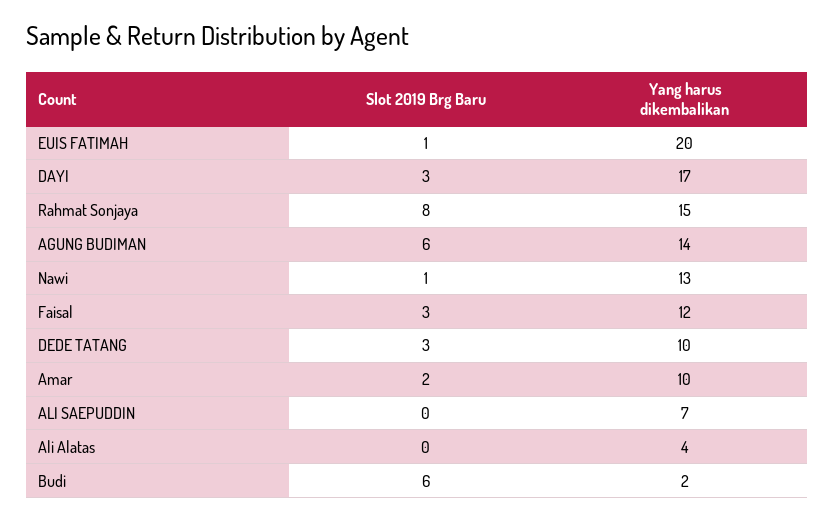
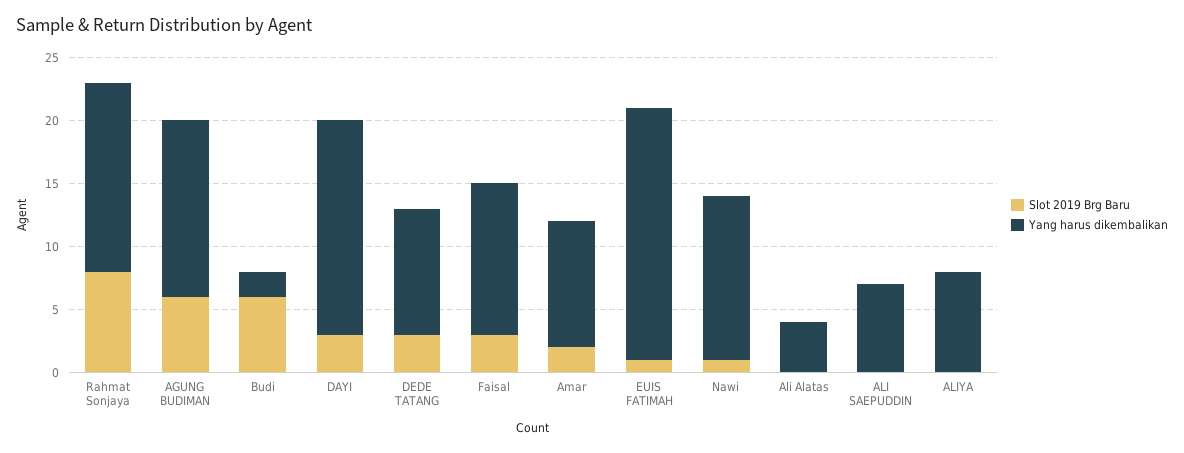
  {
    "Slot 2019 Brg Baru": {
      "EUIS FATIMAH": 1,
      "DAYI": 3,
      "Rahmat Sonjaya": 8,
      "AGUNG BUDIMAN": 6,
      "Nawi": 1,
      "Faisal": 3,
      "DEDE TATANG": 3,
      "Amar": 2,
      "ALI SAEPUDDIN": 0,
      "Ali Alatas": 0,
-     "Budi": 6
+     "Budi": 6,
+     "ALIYA": 0
    },
    "Yang harus dikembalikan": {
      "EUIS FATIMAH": 20,
      "DAYI": 17,
      "Rahmat Sonjaya": 15,
      "AGUNG BUDIMAN": 14,
      "Nawi": 13,
      "Faisal": 12,
      "DEDE TATANG": 10,
      "Amar": 10,
      "ALI SAEPUDDIN": 7,
      "Ali Alatas": 4,
-     "Budi": 2
+     "Budi": 2,
+     "ALIYA": 8
    }
  }

